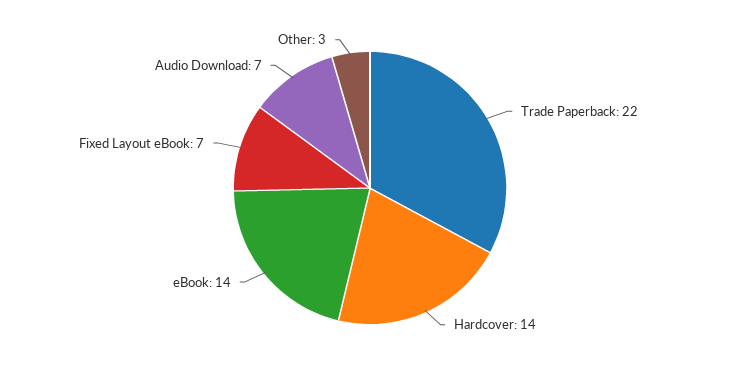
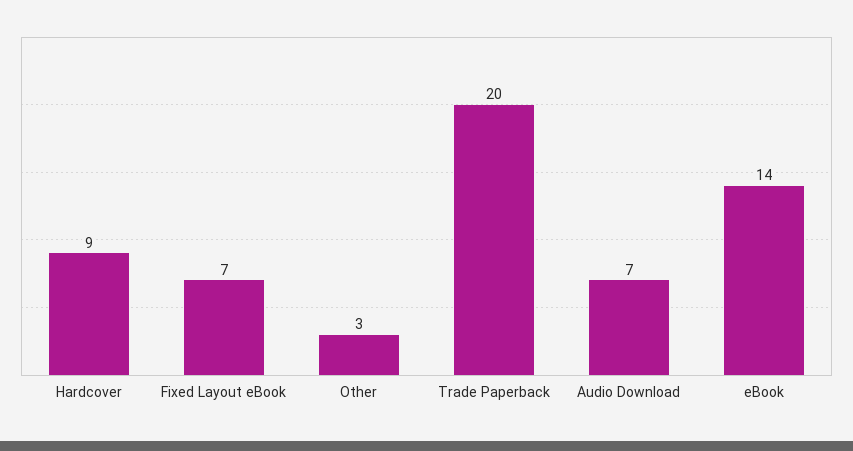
  {
-   "Trade Paperback": 22,
+   "Trade Paperback": 20,
-   "Hardcover": 14,
+   "Hardcover": 9,
    "eBook": 14,
    "Fixed Layout eBook": 7,
    "Audio Download": 7,
    "Other": 3
  }

